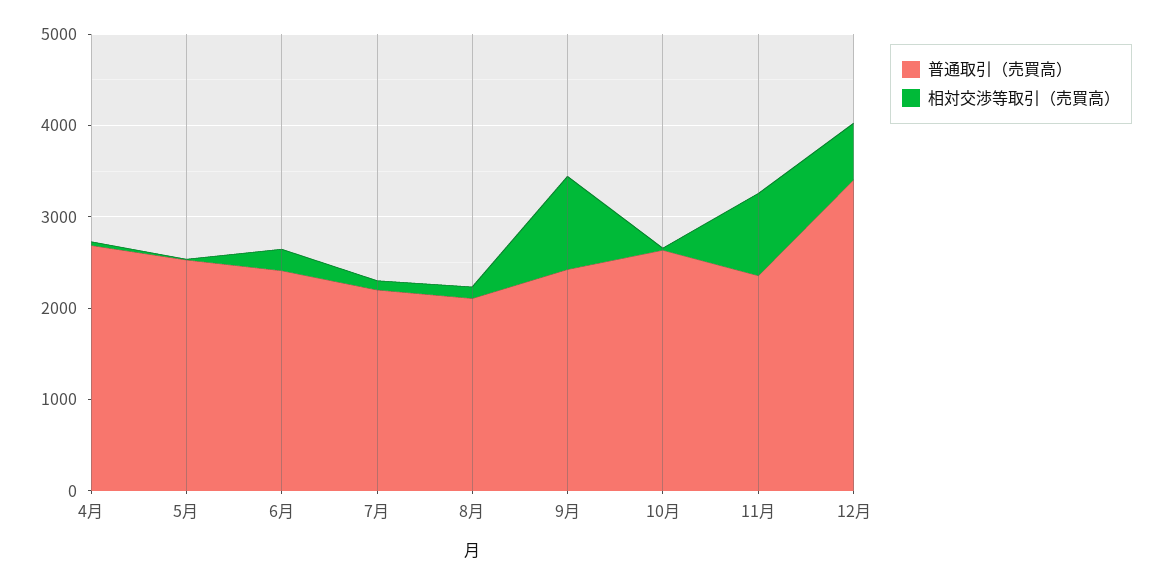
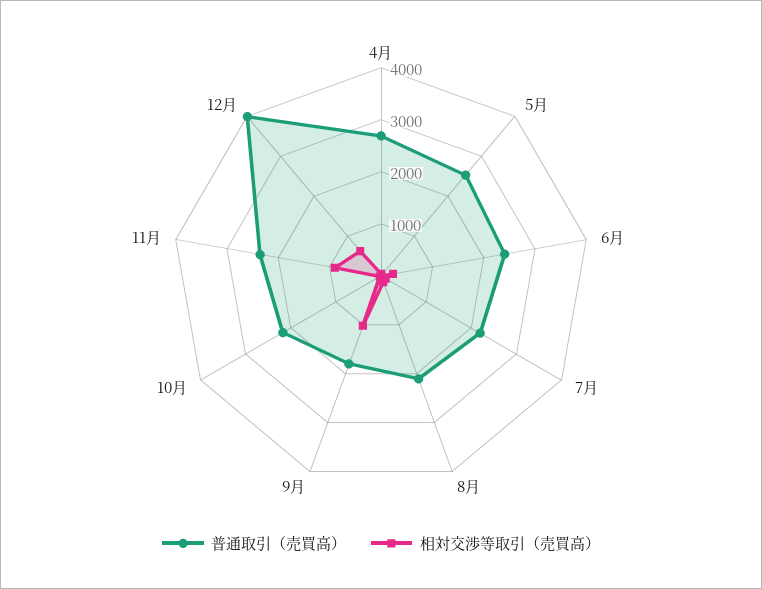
  {
    "普通取引（売買高）": {
      "4月": 2600,
      "5月": 2600,
      "6月": 2400,
      "7月": 2200,
      "8月": 2200,
-     "9月": 2400,
+     "9月": 1800,
-     "10月": 2600,
+     "10月": 2200,
      "11月": 2400,
-     "12月": 3400
+     "12月": 4000
    },
    "相対交渉等取引（売買高）": {
      "4月": 0,
      "5月": 0,
      "6月": 200,
      "7月": 200,
      "8月": 200,
      "9月": 1000,
      "10月": 0,
      "11月": 1000,
      "12月": 600
    }
  }

